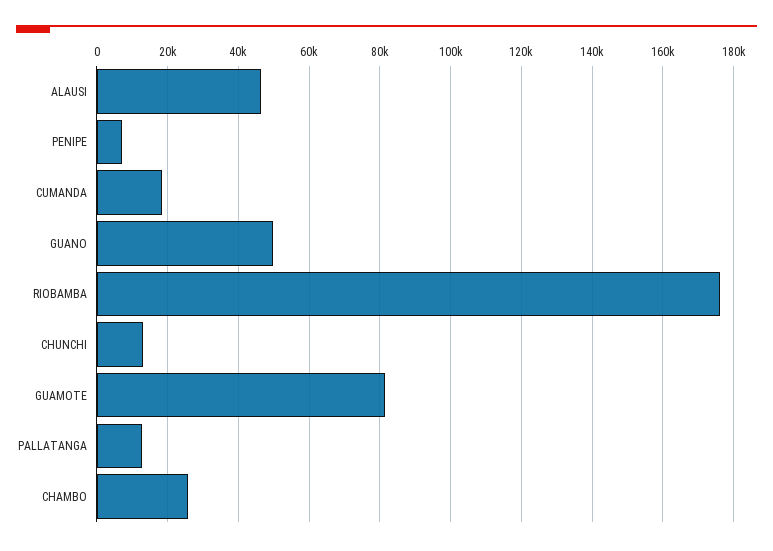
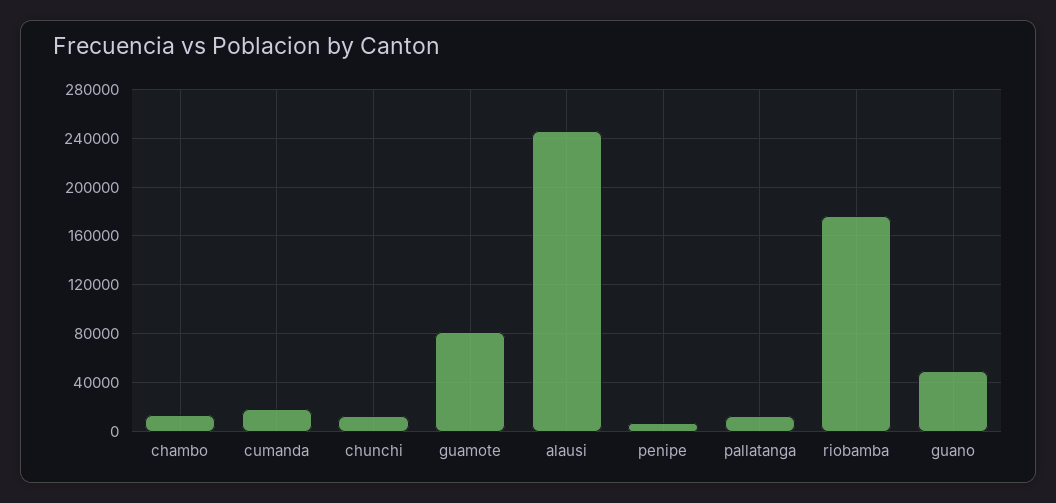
  {
-   "ALAUSI": 46000,
+   "ALAUSI": 245000,
    "PENIPE": 8000,
    "CUMANDA": 18000,
    "GUANO": 50000,
    "RIOBAMBA": 176000,
    "CHUNCHI": 14000,
    "GUAMOTE": 82000,
    "PALLATANGA": 12000,
-   "CHAMBO": 26000
+   "CHAMBO": 15000
  }

